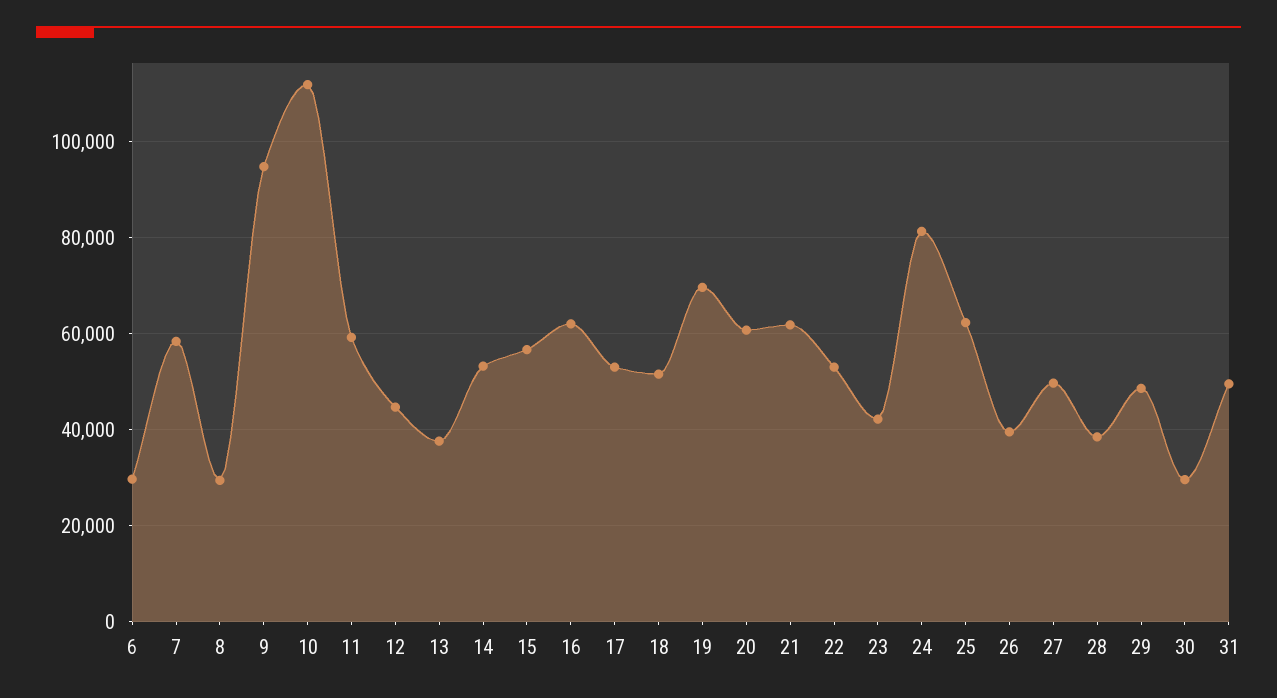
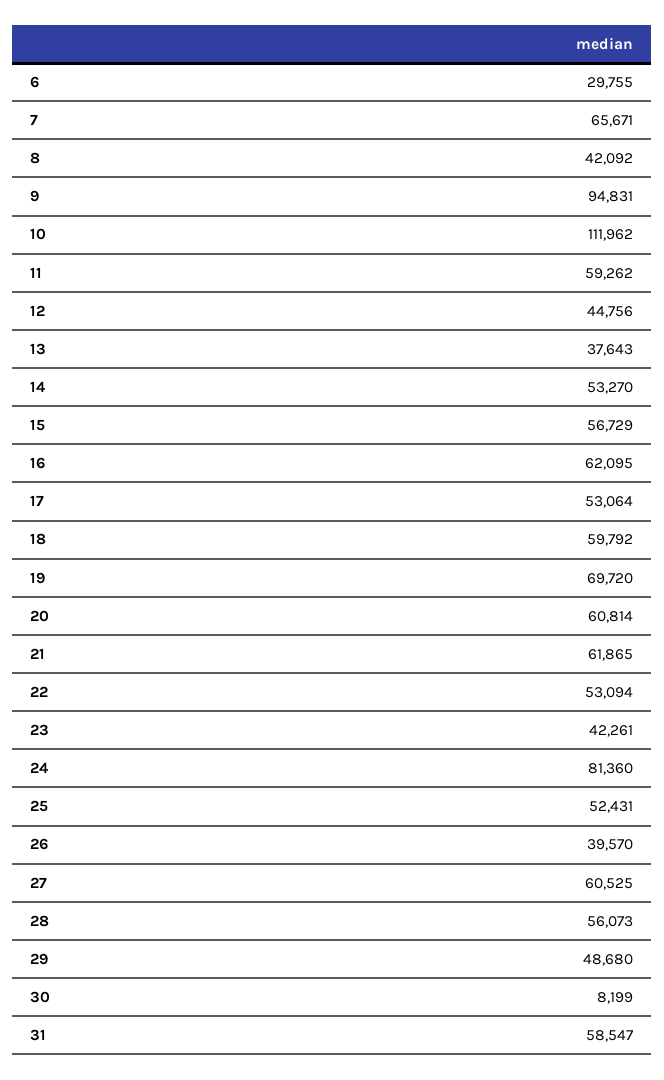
  {
    "6": 29755,
-   "7": 58000,
+   "7": 65671,
-   "8": 30000,
+   "8": 42092,
    "9": 94831,
    "10": 111962,
    "11": 59262,
    "12": 44756,
    "13": 37643,
    "14": 53270,
    "15": 56729,
    "16": 62095,
    "17": 53064,
-   "18": 52000,
+   "18": 59792,
    "19": 69720,
    "20": 60814,
    "21": 61865,
    "22": 53094,
    "23": 42261,
    "24": 81360,
-   "25": 62000,
+   "25": 52431,
    "26": 39570,
-   "27": 50000,
+   "27": 60525,
-   "28": 38000,
+   "28": 56073,
    "29": 48680,
-   "30": 30000,
+   "30": 8199,
-   "31": 50000
+   "31": 58547
  }

